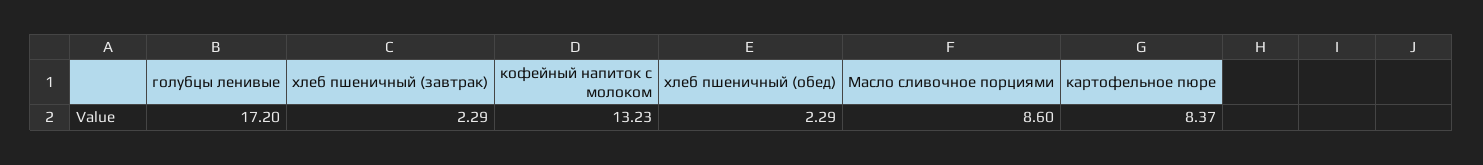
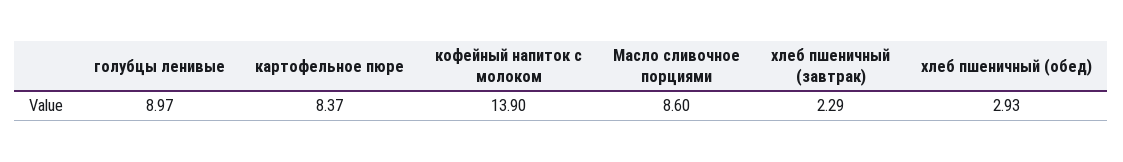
  {
-   "голубцы ленивые": 17.2,
+   "голубцы ленивые": 8.97,
    "хлеб пшеничный (завтрак)": 2.29,
-   "кофейный напиток с молоком": 13.23,
+   "кофейный напиток с молоком": 13.9,
-   "хлеб пшеничный (обед)": 2.29,
+   "хлеб пшеничный (обед)": 2.93,
    "Масло сливочное порциями": 8.6,
    "картофельное пюре": 8.37
  }

